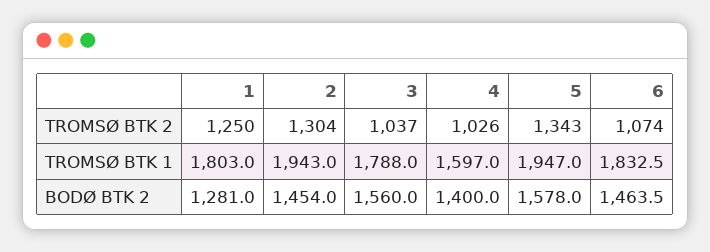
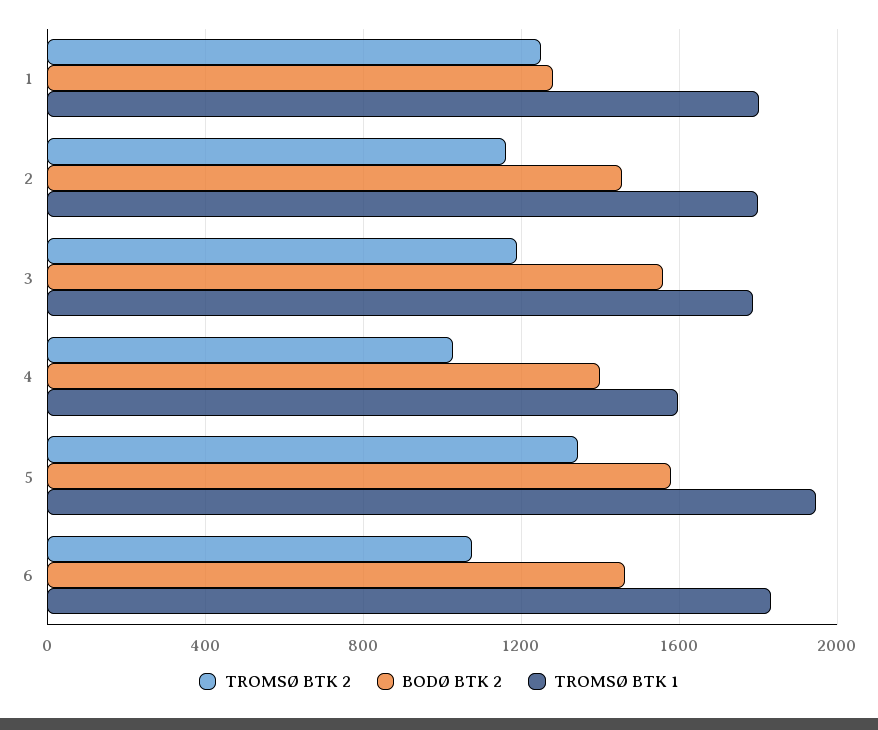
  {
    "TROMSØ BTK 2": {
      "1": 1250,
-     "2": 1304,
+     "2": 1150,
-     "3": 1037,
+     "3": 1200,
      "4": 1026,
      "5": 1343,
      "6": 1074
    },
    "TROMSØ BTK 1": {
      "1": 1803,
-     "2": 1943,
+     "2": 1800,
      "3": 1788,
      "4": 1597,
      "5": 1947,
      "6": 1832.5
    },
    "BODØ BTK 2": {
      "1": 1281,
      "2": 1454,
      "3": 1560,
      "4": 1400,
      "5": 1578,
      "6": 1463.5
    }
  }

